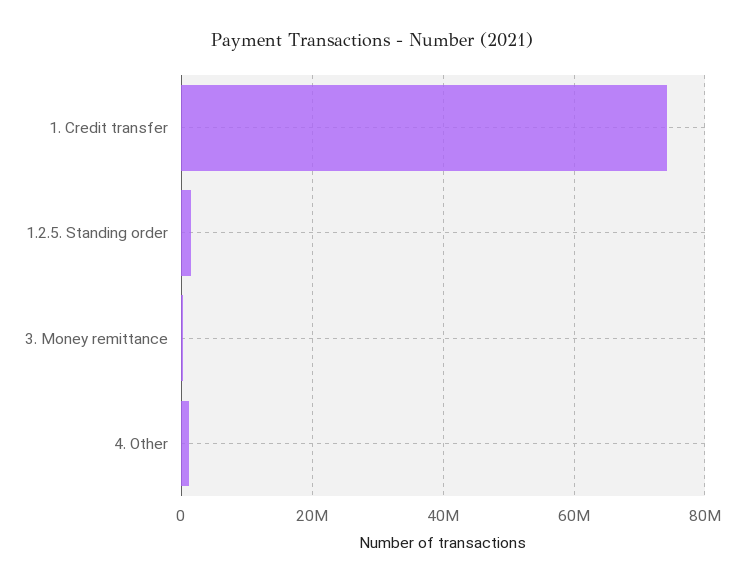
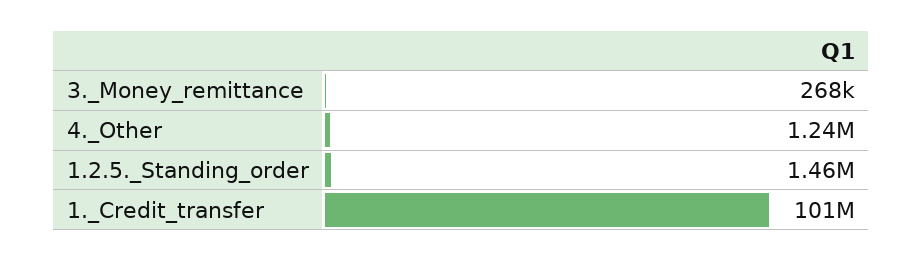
  {
-   "1. Credit transfer": 74000000,
+   "1. Credit transfer": 101000000,
    "1.2.5. Standing order": 1460000,
    "3. Money remittance": 268000,
    "4. Other": 1240000
  }

